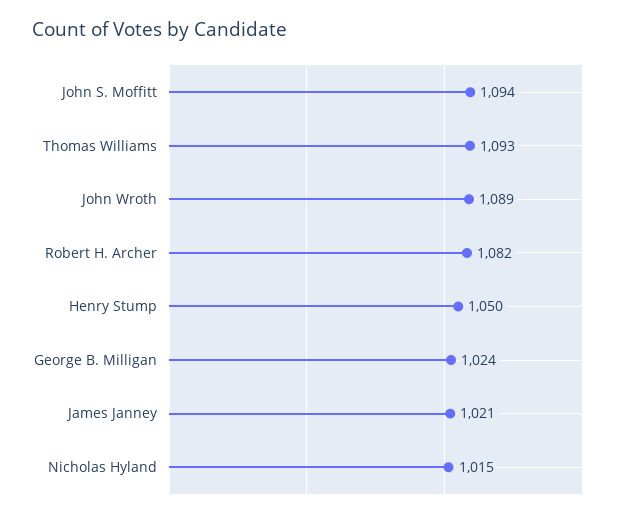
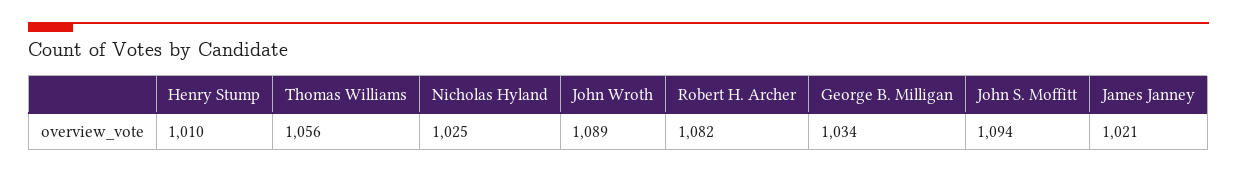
  {
    "John S. Moffitt": 1094,
-   "Thomas Williams": 1093,
+   "Thomas Williams": 1056,
    "John Wroth": 1089,
    "Robert H. Archer": 1082,
-   "Henry Stump": 1050,
+   "Henry Stump": 1010,
-   "George B. Milligan": 1024,
+   "George B. Milligan": 1034,
    "James Janney": 1021,
-   "Nicholas Hyland": 1015
+   "Nicholas Hyland": 1025
  }

